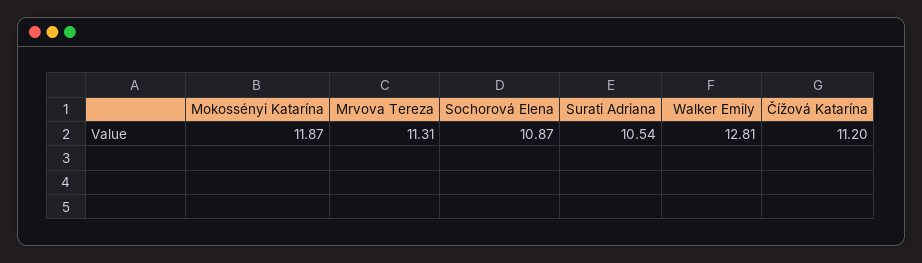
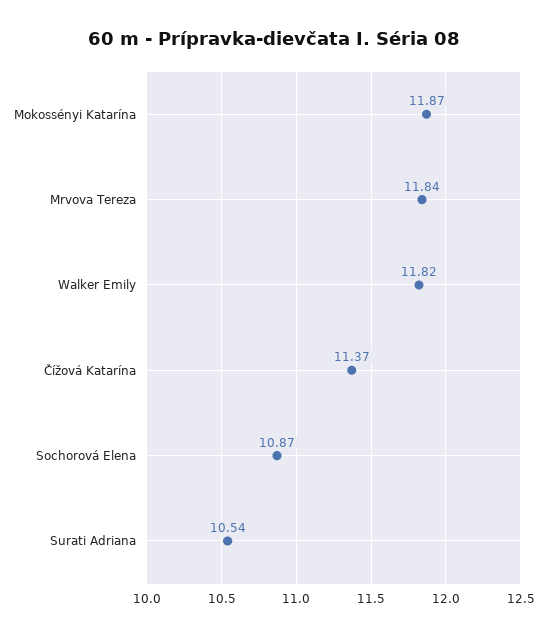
  {
    "Mokossényi Katarína": 11.87,
-   "Mrvova Tereza": 11.31,
+   "Mrvova Tereza": 11.84,
    "Sochorová Elena": 10.87,
    "Surati Adriana": 10.54,
-   "Walker Emily": 12.81,
+   "Walker Emily": 11.82,
-   "Čížová Katarína": 11.2
+   "Čížová Katarína": 11.37
  }

